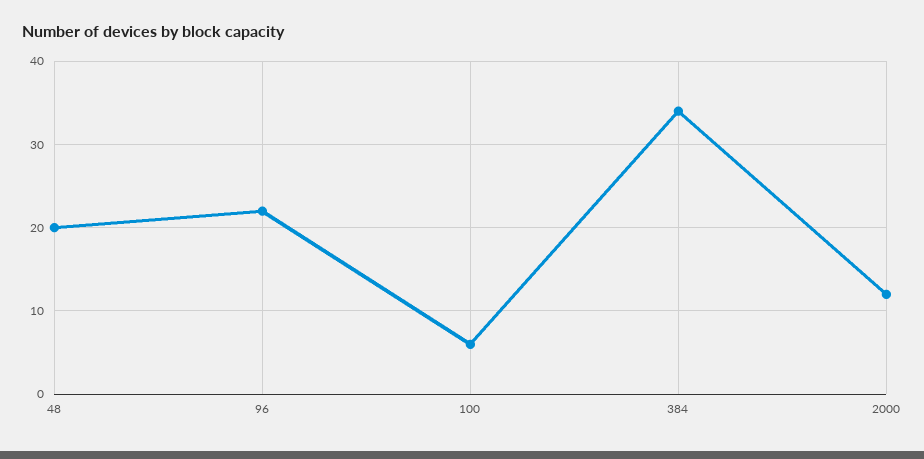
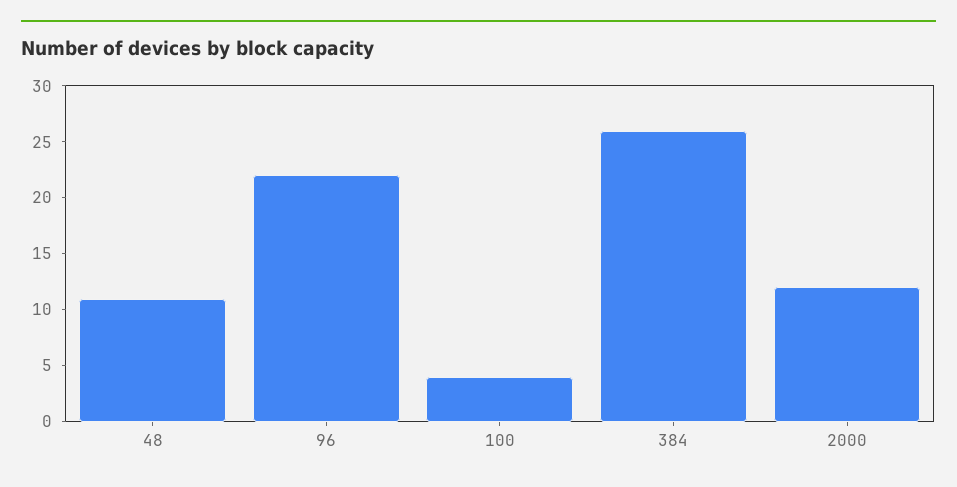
  {
-   "48": 20,
+   "48": 11,
    "96": 22,
-   "100": 6,
+   "100": 4,
-   "384": 34,
+   "384": 26,
    "2000": 12
  }

